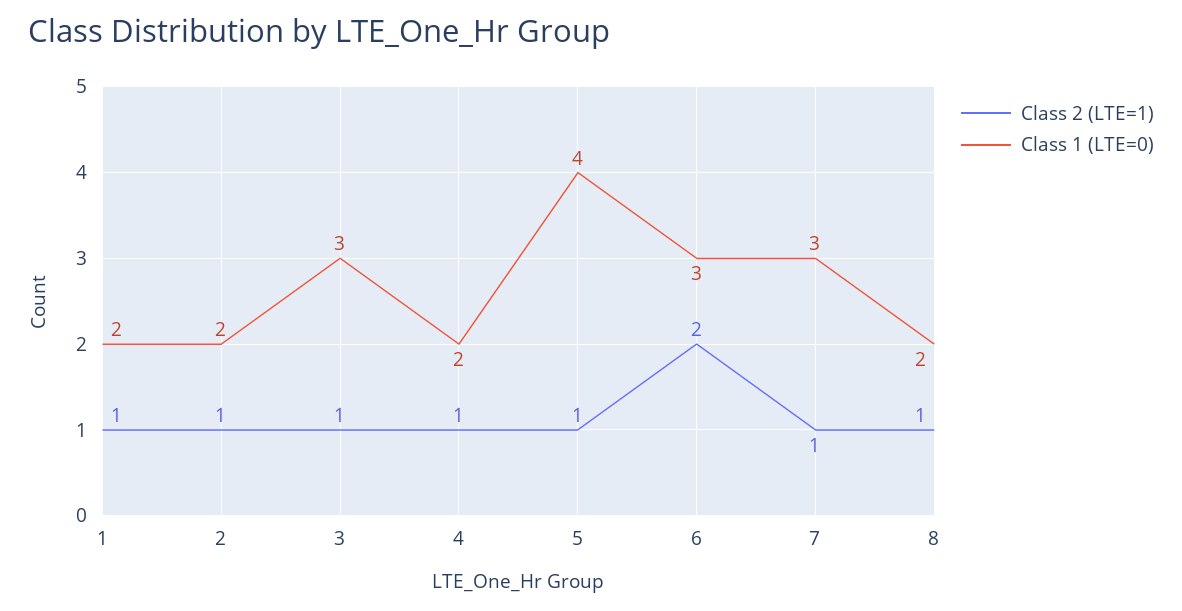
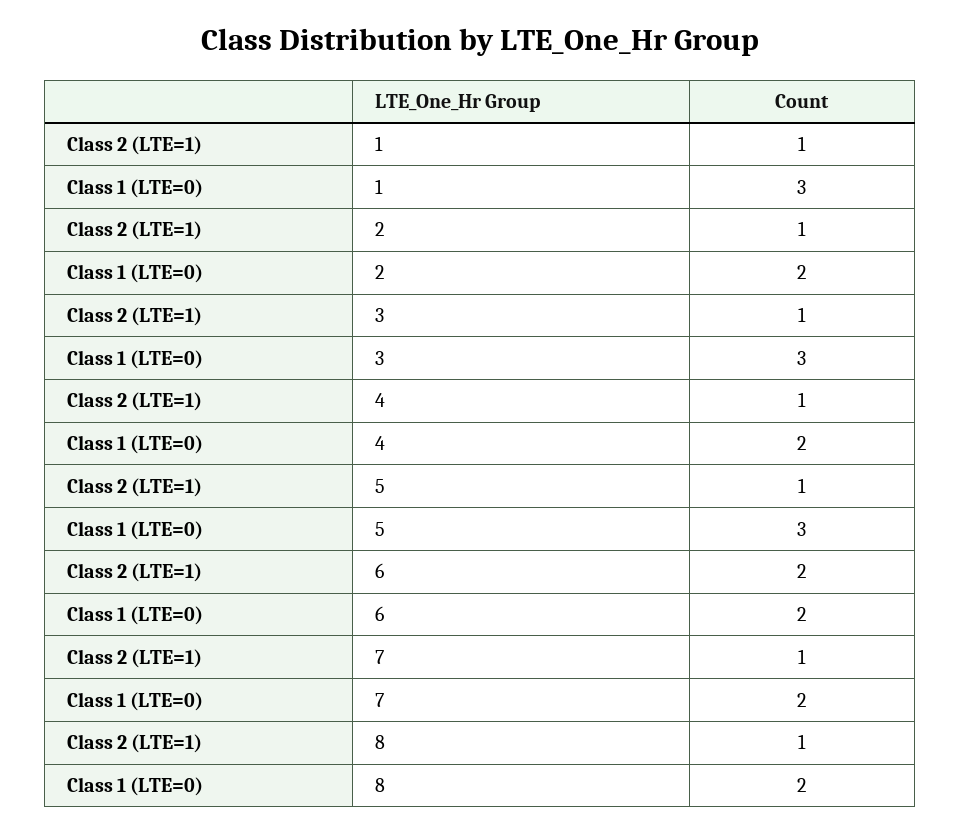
  {
    "Class 2 (LTE=1)": {
      "1": 1,
      "2": 1,
      "3": 1,
      "4": 1,
      "5": 1,
      "6": 2,
      "7": 1,
      "8": 1
    },
    "Class 1 (LTE=0)": {
-     "1": 2,
+     "1": 3,
      "2": 2,
      "3": 3,
      "4": 2,
-     "5": 4,
+     "5": 3,
-     "6": 3,
+     "6": 2,
-     "7": 3,
+     "7": 2,
      "8": 2
    }
  }

